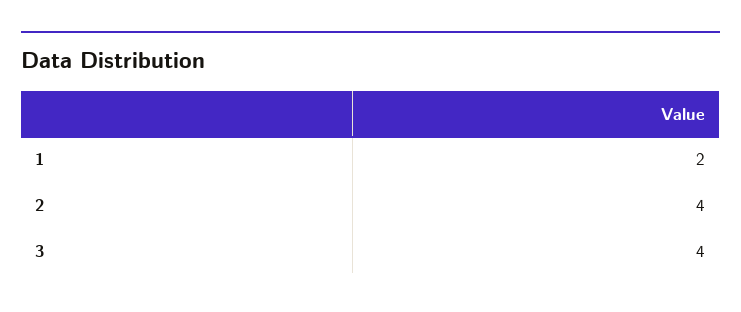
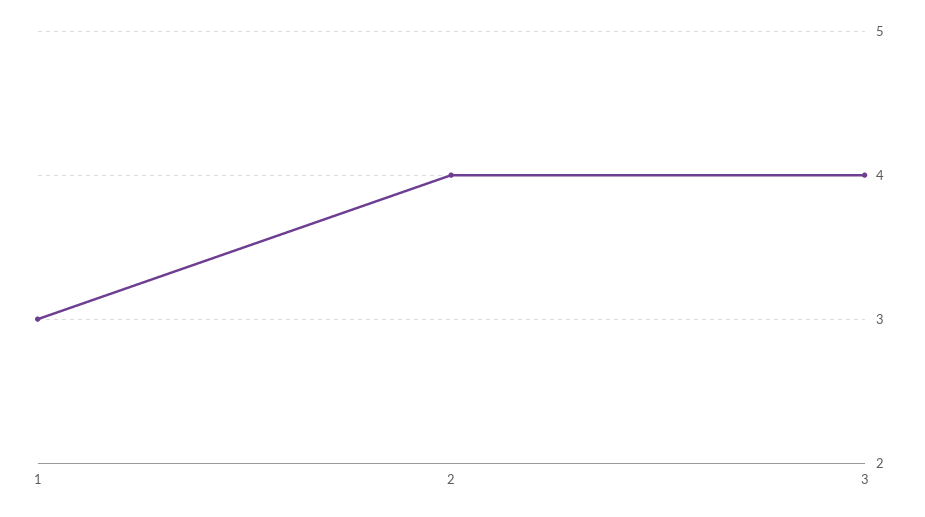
  {
-   "1": 2,
+   "1": 3,
    "2": 4,
    "3": 4
  }

